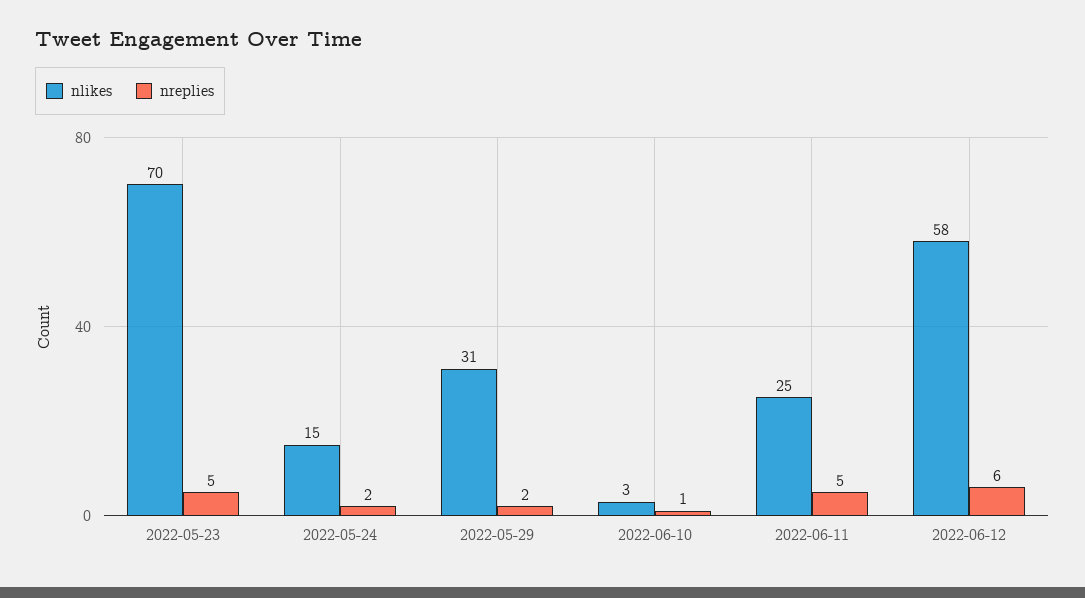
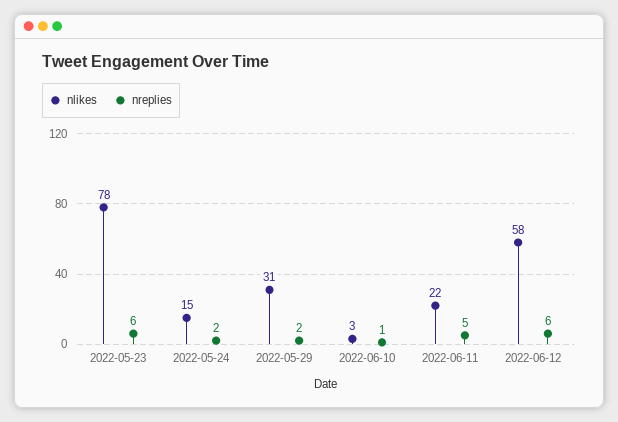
  {
    "nlikes": {
-     "2022-05-23": 70,
+     "2022-05-23": 78,
      "2022-05-24": 15,
      "2022-05-29": 31,
      "2022-06-10": 3,
-     "2022-06-11": 25,
+     "2022-06-11": 22,
      "2022-06-12": 58
    },
    "nreplies": {
-     "2022-05-23": 5,
+     "2022-05-23": 6,
      "2022-05-24": 2,
      "2022-05-29": 2,
      "2022-06-10": 1,
      "2022-06-11": 5,
      "2022-06-12": 6
    }
  }

